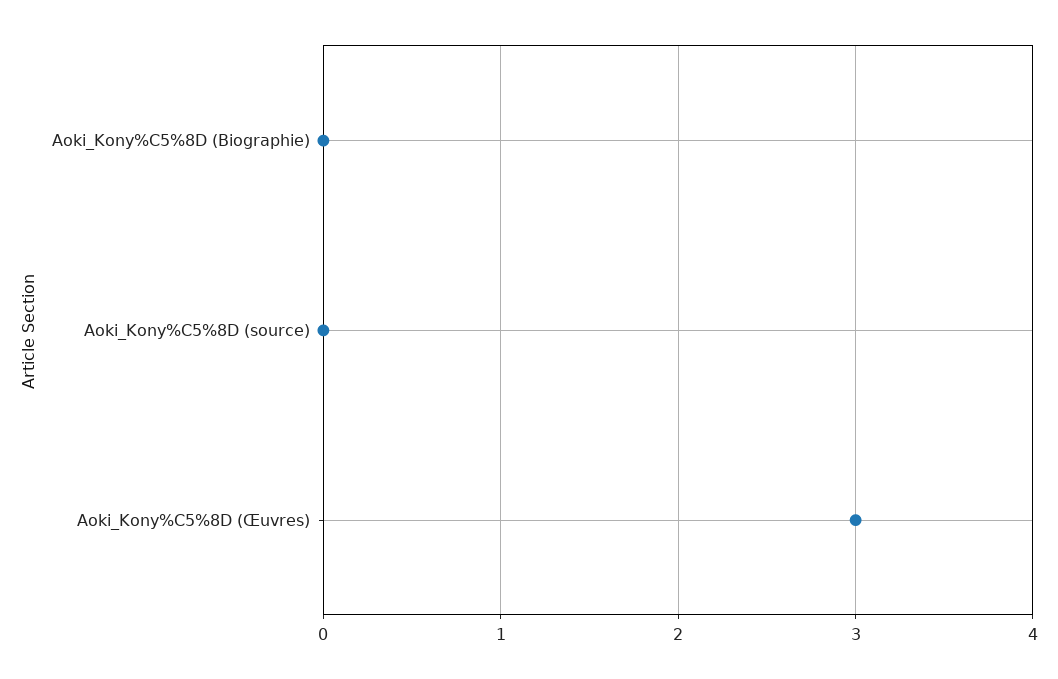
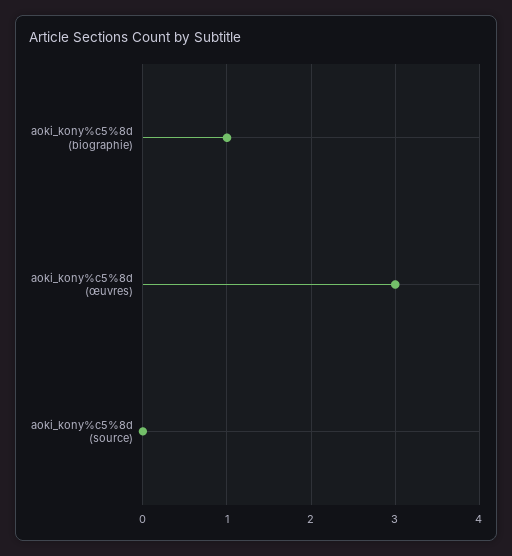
  {
-   "Aoki_Kony%C5%8D (Biographie)": 0,
+   "Aoki_Kony%C5%8D (Biographie)": 1,
    "Aoki_Kony%C5%8D (source)": 0,
    "Aoki_Kony%C5%8D (Œuvres)": 3
  }

